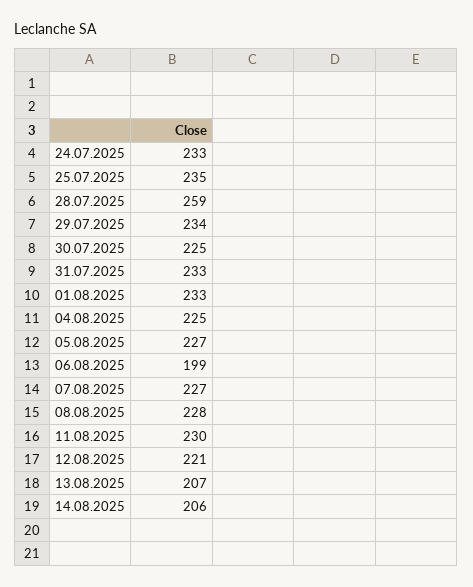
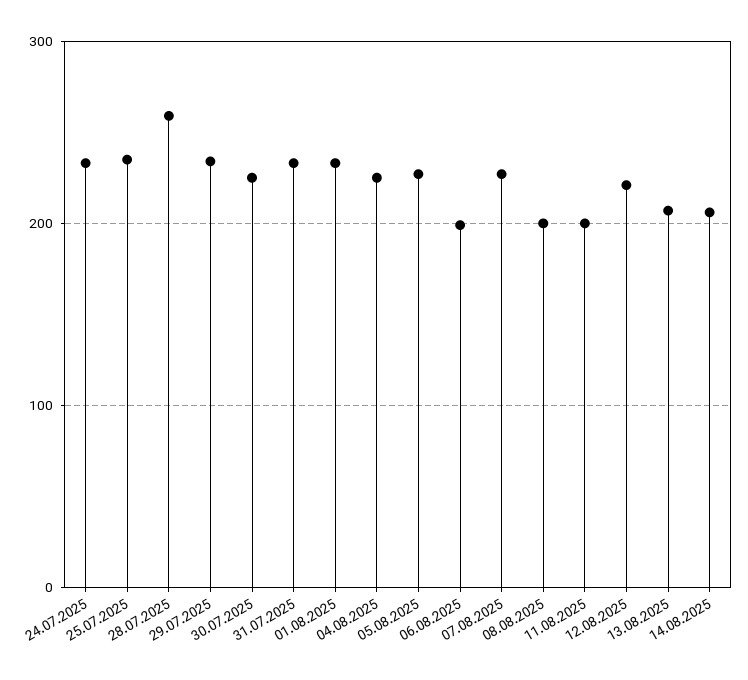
  {
    "24.07.2025": 233,
    "25.07.2025": 235,
    "28.07.2025": 259,
    "29.07.2025": 234,
    "30.07.2025": 225,
    "31.07.2025": 233,
    "01.08.2025": 233,
    "04.08.2025": 225,
    "05.08.2025": 227,
    "06.08.2025": 199,
    "07.08.2025": 227,
-   "08.08.2025": 228,
+   "08.08.2025": 200,
-   "11.08.2025": 230,
+   "11.08.2025": 200,
    "12.08.2025": 221,
    "13.08.2025": 207,
    "14.08.2025": 206
  }

